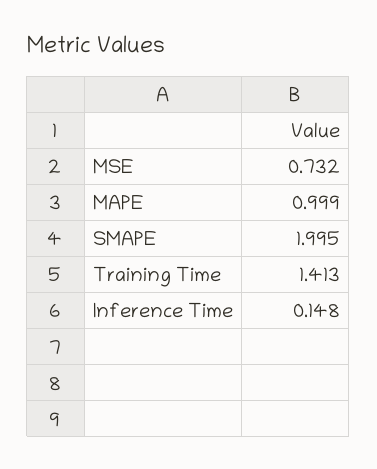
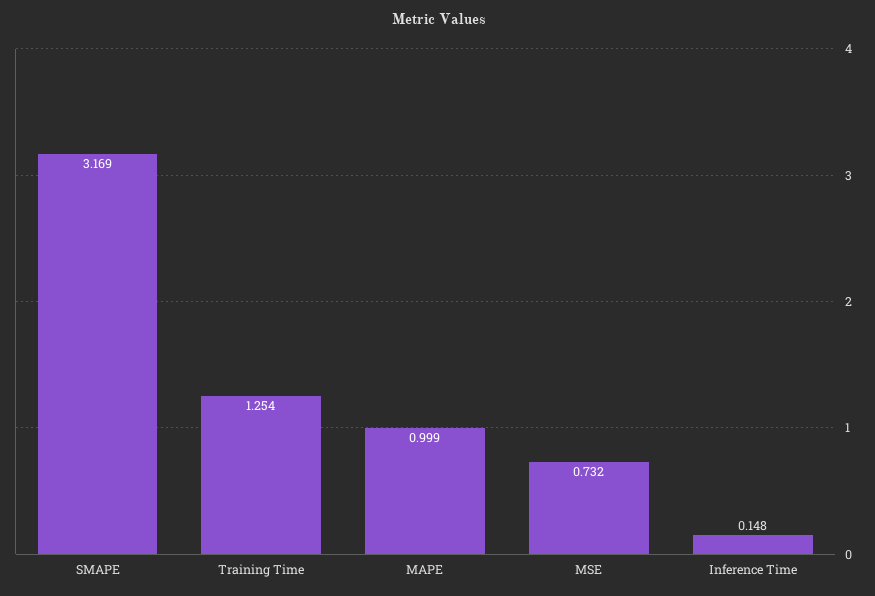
  {
    "MSE": 0.732,
    "MAPE": 0.999,
-   "SMAPE": 1.995,
+   "SMAPE": 3.169,
-   "Training Time": 1.413,
+   "Training Time": 1.254,
    "Inference Time": 0.148
  }

